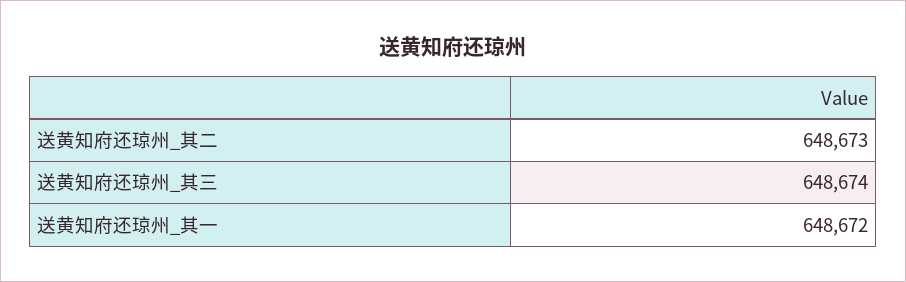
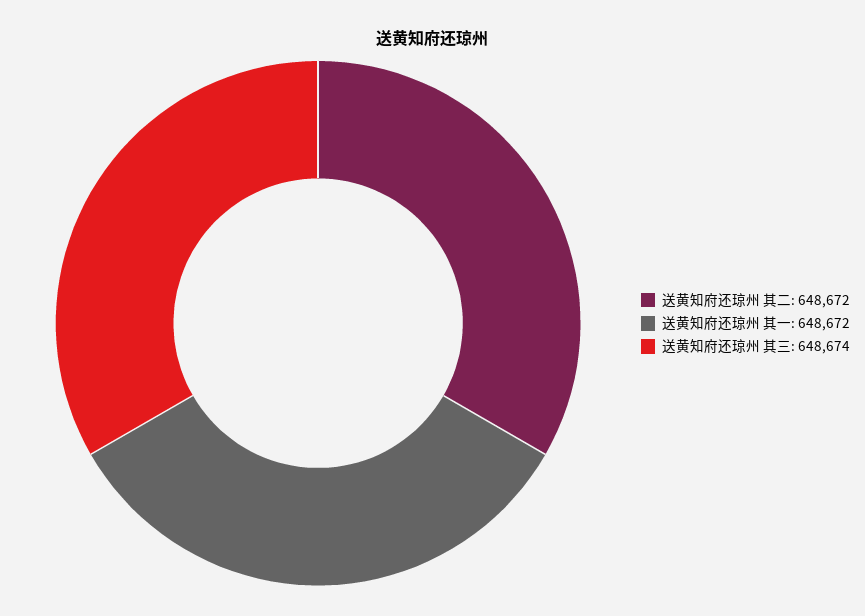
  {
-   "送黄知府还琼州_其二": 648673,
+   "送黄知府还琼州_其二": 648672,
    "送黄知府还琼州_其三": 648674,
    "送黄知府还琼州_其一": 648672
  }

